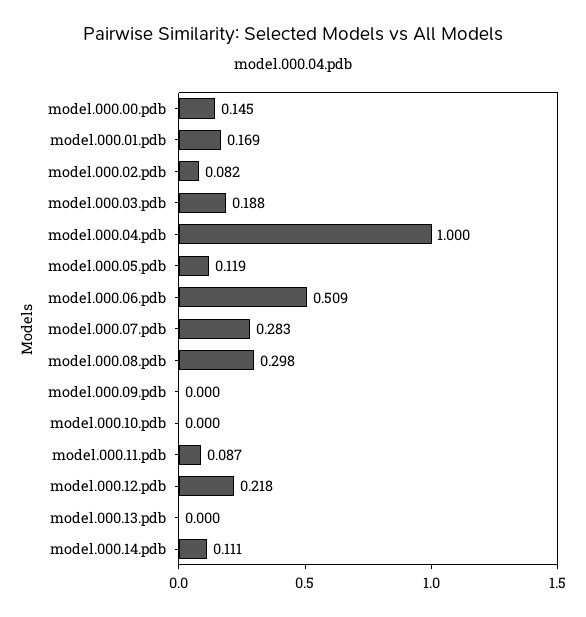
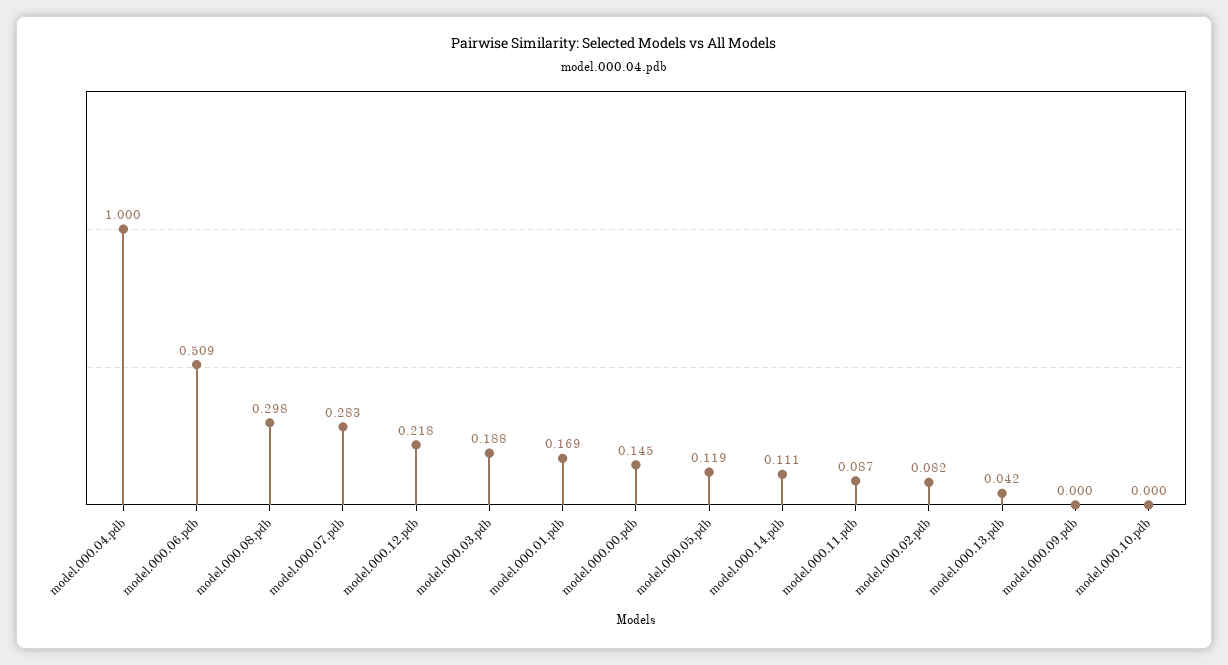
  {
    "model.000.00.pdb": 0.145,
    "model.000.01.pdb": 0.169,
    "model.000.02.pdb": 0.082,
    "model.000.03.pdb": 0.188,
    "model.000.04.pdb": 1,
    "model.000.05.pdb": 0.119,
    "model.000.06.pdb": 0.509,
    "model.000.07.pdb": 0.283,
    "model.000.08.pdb": 0.298,
    "model.000.09.pdb": 0,
    "model.000.10.pdb": 0,
    "model.000.11.pdb": 0.087,
    "model.000.12.pdb": 0.218,
-   "model.000.13.pdb": 0,
+   "model.000.13.pdb": 0.042,
    "model.000.14.pdb": 0.111
  }

